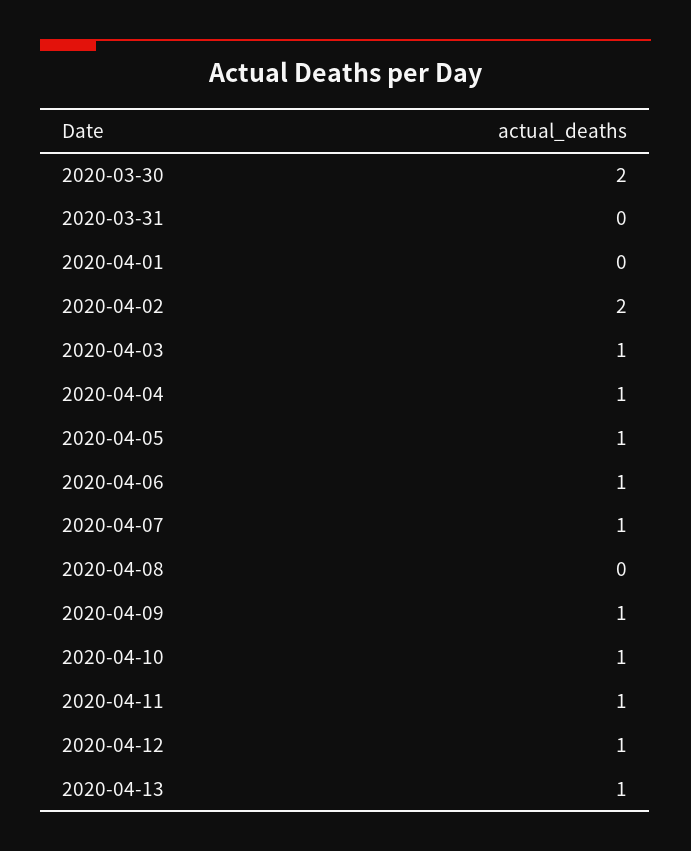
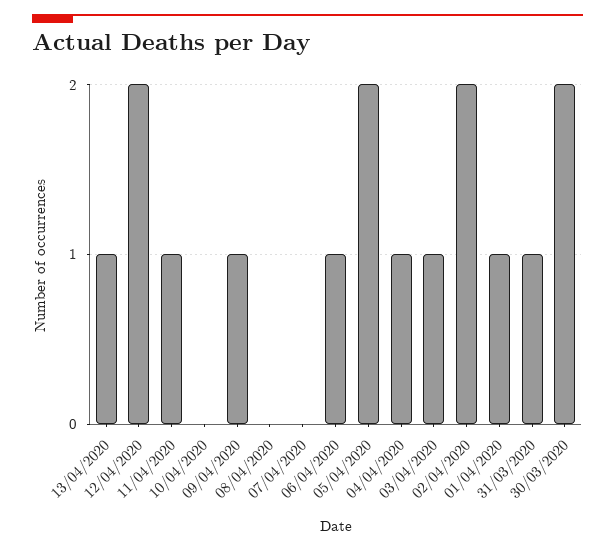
  {
    "2020-03-30": 2,
-   "2020-03-31": 0,
+   "2020-03-31": 1,
-   "2020-04-01": 0,
+   "2020-04-01": 1,
    "2020-04-02": 2,
    "2020-04-03": 1,
    "2020-04-04": 1,
-   "2020-04-05": 1,
+   "2020-04-05": 2,
    "2020-04-06": 1,
-   "2020-04-07": 1,
+   "2020-04-07": 0,
    "2020-04-08": 0,
    "2020-04-09": 1,
-   "2020-04-10": 1,
+   "2020-04-10": 0,
    "2020-04-11": 1,
-   "2020-04-12": 1,
+   "2020-04-12": 2,
    "2020-04-13": 1
  }

